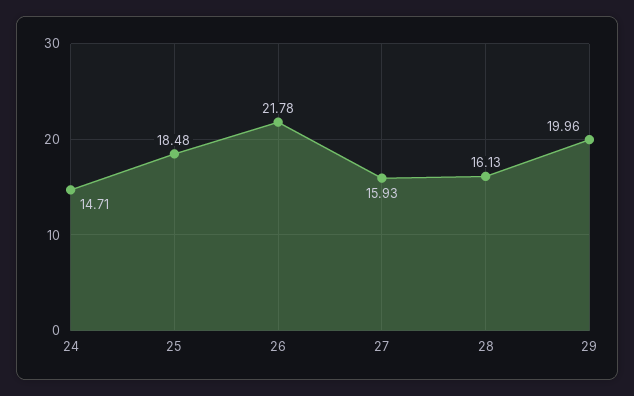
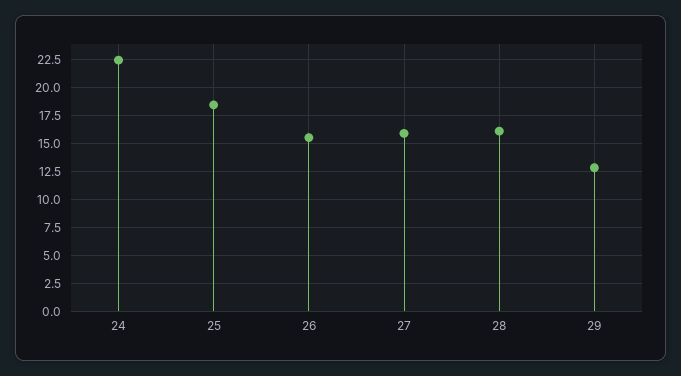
  {
-   "24": 14.71,
+   "24": 22.5,
    "25": 18.48,
-   "26": 21.78,
+   "26": 15,
    "27": 15.93,
    "28": 16.13,
-   "29": 19.96
+   "29": 12.5
  }

